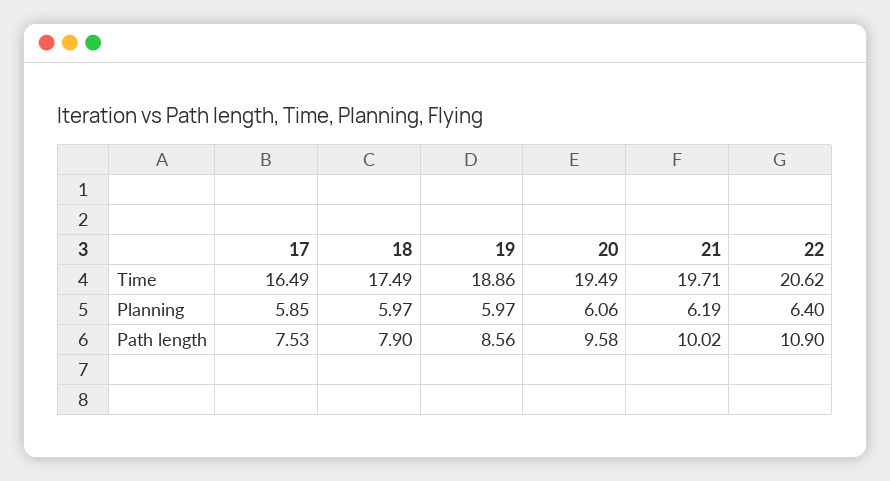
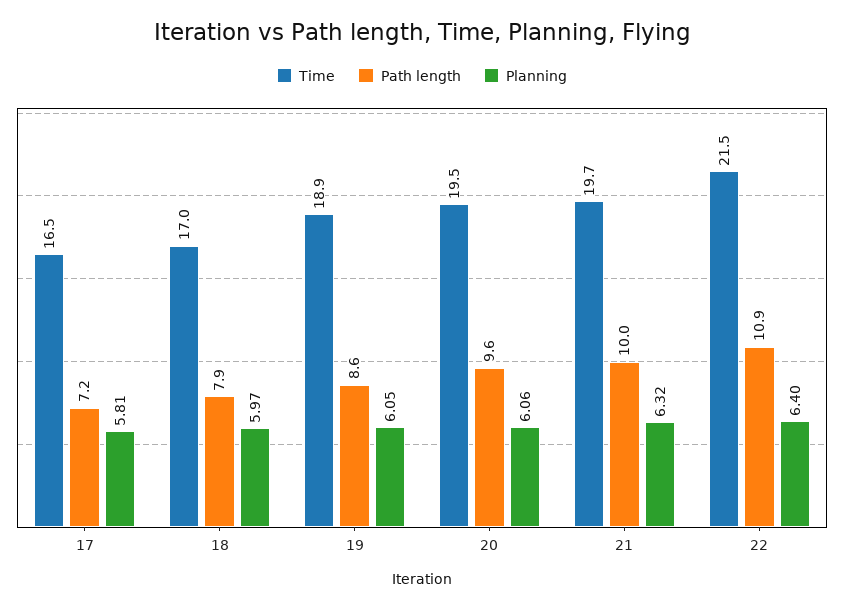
  {
    "Time": {
      "17": 16.49,
-     "18": 17.49,
+     "18": 17,
      "19": 18.86,
      "20": 19.49,
      "21": 19.71,
-     "22": 20.62
+     "22": 21.5
    },
    "Planning": {
-     "17": 5.85,
+     "17": 5.81,
      "18": 5.97,
-     "19": 5.97,
+     "19": 6.05,
      "20": 6.06,
-     "21": 6.19,
+     "21": 6.32,
      "22": 6.4
    },
    "Path length": {
-     "17": 7.53,
+     "17": 7.2,
      "18": 7.9,
      "19": 8.56,
      "20": 9.58,
      "21": 10.02,
      "22": 10.9
    }
  }

